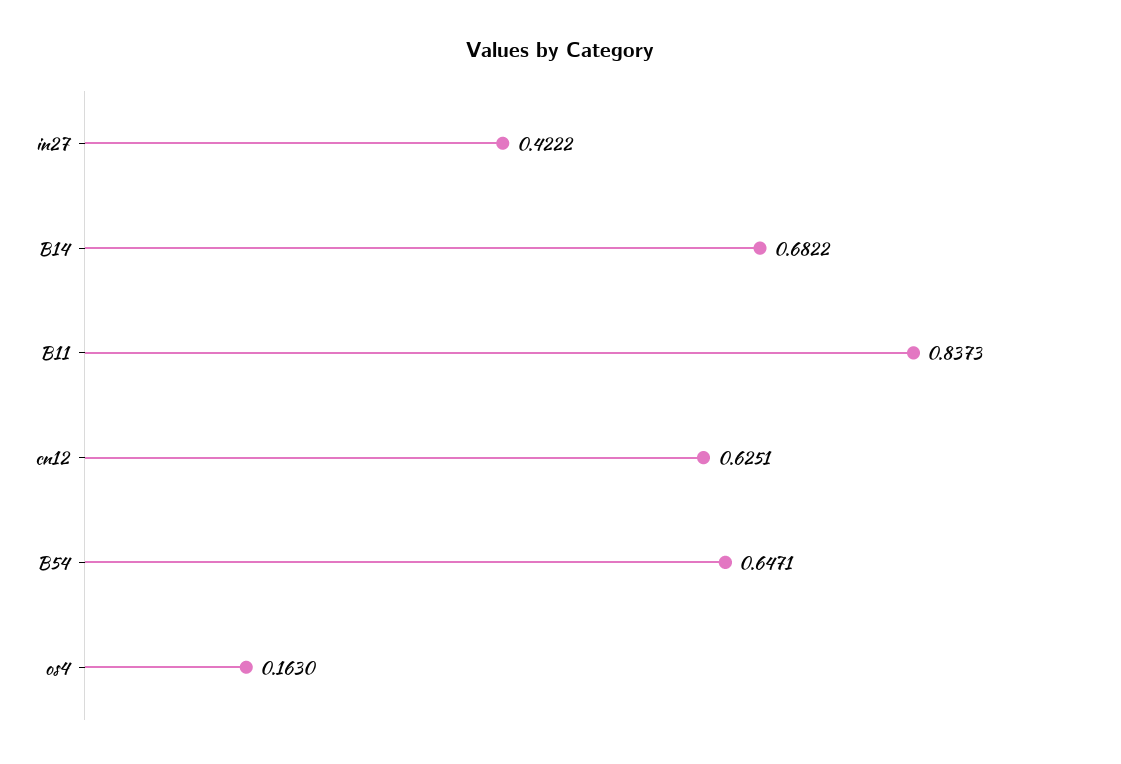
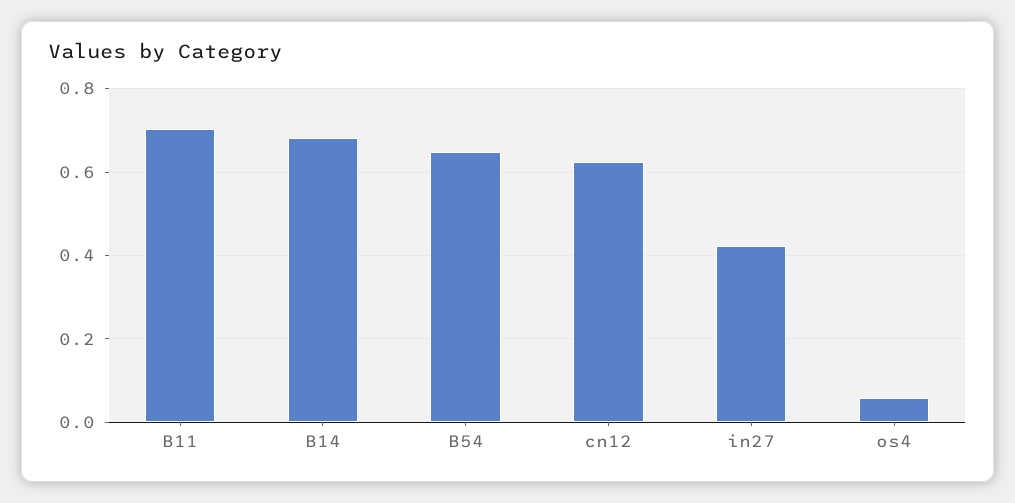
  {
    "in27": 0.4222,
    "B14": 0.6822,
-   "B11": 0.8373,
+   "B11": 0.7,
    "cn12": 0.6251,
    "B54": 0.6471,
-   "os4": 0.163
+   "os4": 0.06
  }

